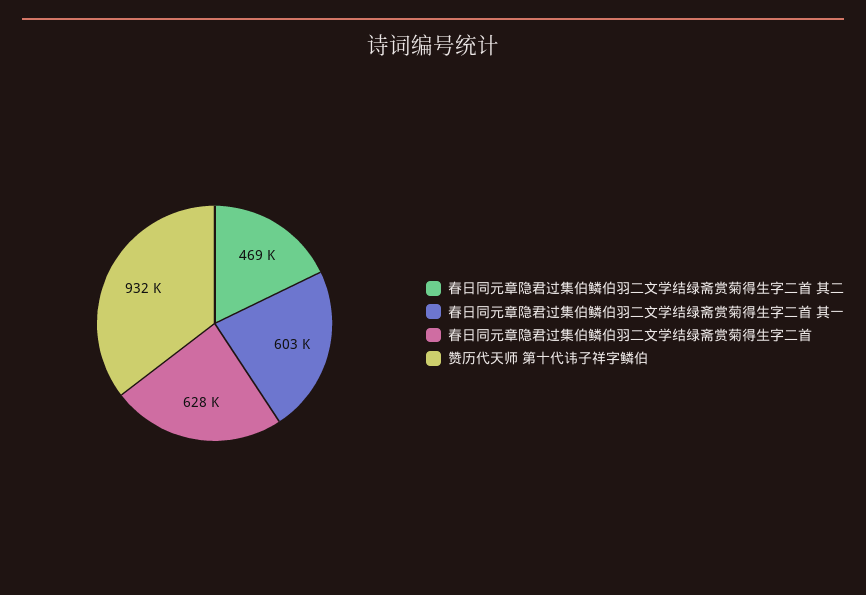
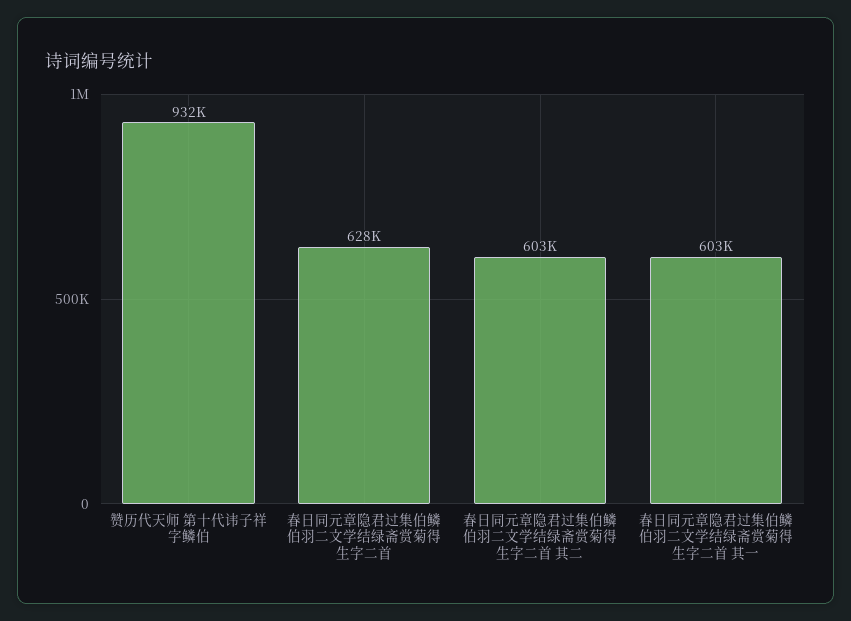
  {
-   "春日同元章隐君过集伯鳞伯羽二文学结绿斋赏菊得生字二首 其二": 469000,
+   "春日同元章隐君过集伯鳞伯羽二文学结绿斋赏菊得生字二首 其二": 603000,
    "春日同元章隐君过集伯鳞伯羽二文学结绿斋赏菊得生字二首 其一": 603000,
    "春日同元章隐君过集伯鳞伯羽二文学结绿斋赏菊得生字二首": 628000,
    "赞历代天师 第十代讳子祥字鳞伯": 932000
  }

